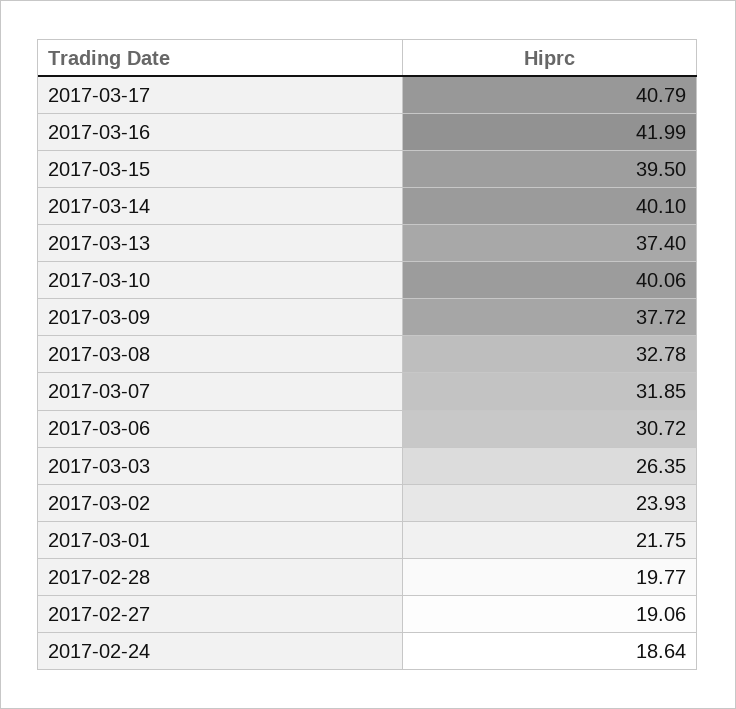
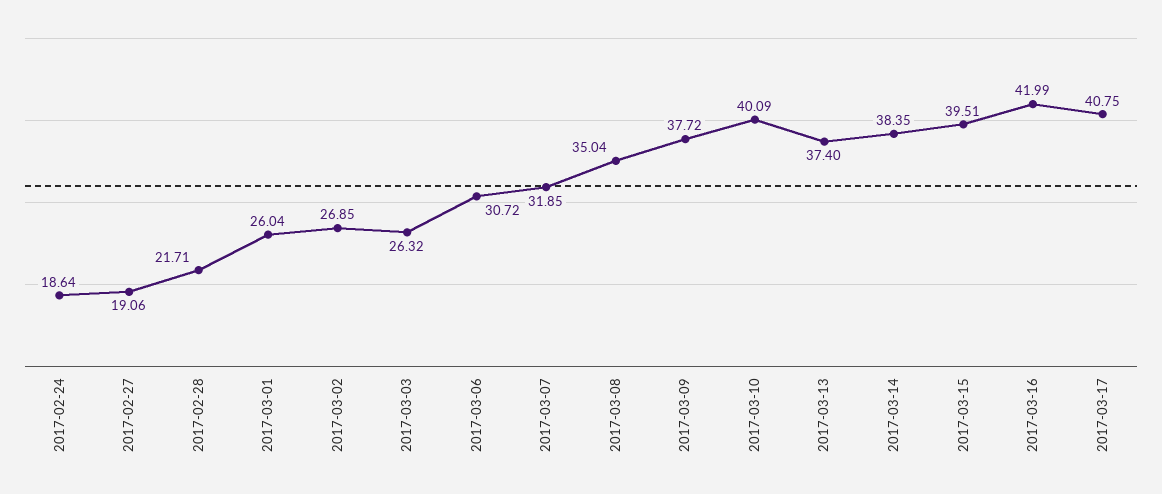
  {
-   "2017-03-17": 40.79,
+   "2017-03-17": 40.75,
    "2017-03-16": 41.99,
-   "2017-03-15": 39.5,
+   "2017-03-15": 39.51,
-   "2017-03-14": 40.1,
+   "2017-03-14": 38.35,
    "2017-03-13": 37.4,
-   "2017-03-10": 40.06,
+   "2017-03-10": 40.09,
    "2017-03-09": 37.72,
-   "2017-03-08": 32.78,
+   "2017-03-08": 35.04,
    "2017-03-07": 31.85,
    "2017-03-06": 30.72,
-   "2017-03-03": 26.35,
+   "2017-03-03": 26.32,
-   "2017-03-02": 23.93,
+   "2017-03-02": 26.85,
-   "2017-03-01": 21.75,
+   "2017-03-01": 26.04,
-   "2017-02-28": 19.77,
+   "2017-02-28": 21.71,
    "2017-02-27": 19.06,
    "2017-02-24": 18.64
  }

